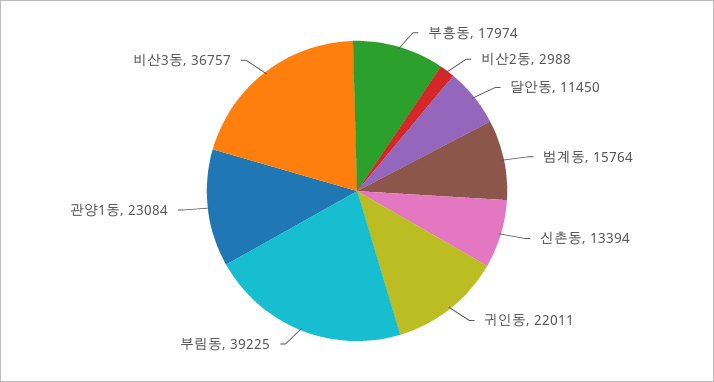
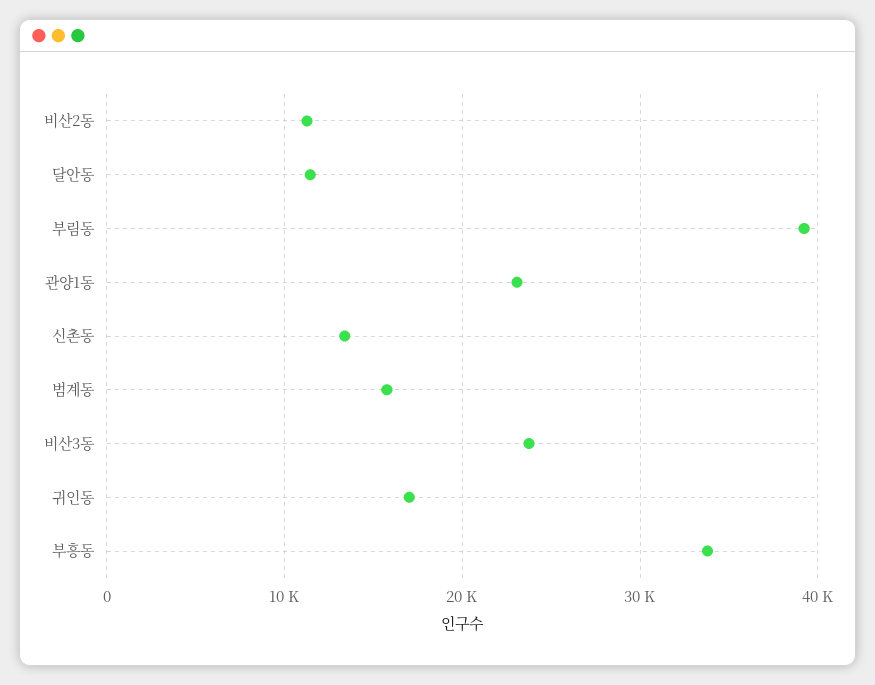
  {
-   "부흥동": 17974,
+   "부흥동": 34000,
-   "비산2동": 2988,
+   "비산2동": 11000,
    "달안동": 11450,
    "범계동": 15764,
    "신촌동": 13394,
-   "귀인동": 22011,
+   "귀인동": 17000,
    "부림동": 39225,
    "관양1동": 23084,
-   "비산3동": 36757
+   "비산3동": 24000
  }

